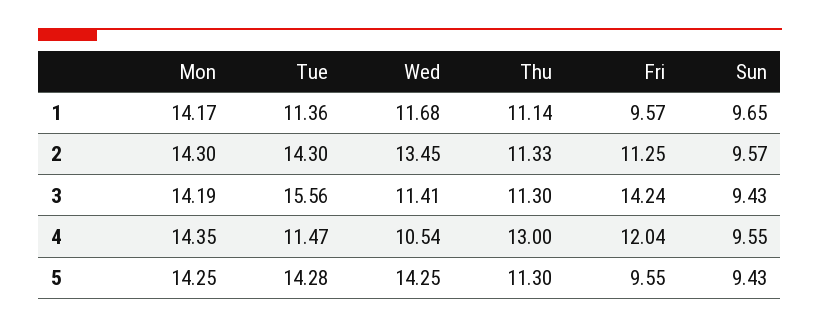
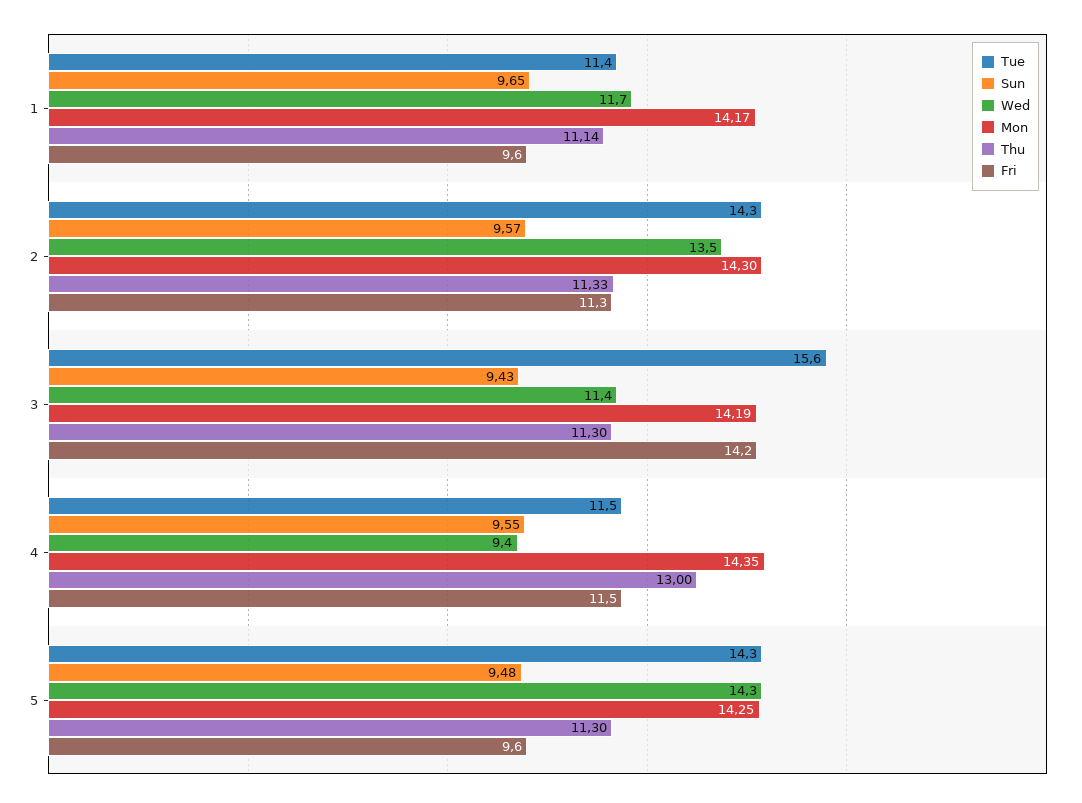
  {
    "Mon": {
      "1": 14.17,
      "2": 14.3,
      "3": 14.19,
      "4": 14.35,
      "5": 14.25
    },
    "Tue": {
      "1": 11.36,
      "2": 14.3,
      "3": 15.56,
      "4": 11.47,
      "5": 14.28
    },
    "Wed": {
      "1": 11.68,
      "2": 13.45,
      "3": 11.41,
-     "4": 10.54,
+     "4": 9.4,
      "5": 14.25
    },
    "Thu": {
      "1": 11.14,
      "2": 11.33,
      "3": 11.3,
      "4": 13,
      "5": 11.3
    },
    "Fri": {
      "1": 9.57,
      "2": 11.25,
      "3": 14.24,
-     "4": 12.04,
+     "4": 11.5,
      "5": 9.55
    },
    "Sun": {
      "1": 9.65,
      "2": 9.57,
      "3": 9.43,
      "4": 9.55,
-     "5": 9.43
+     "5": 9.48
    }
  }

